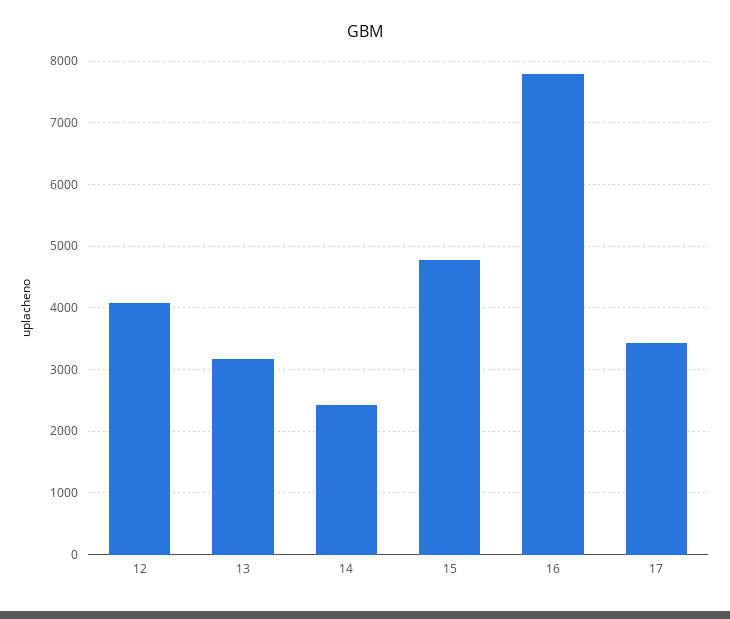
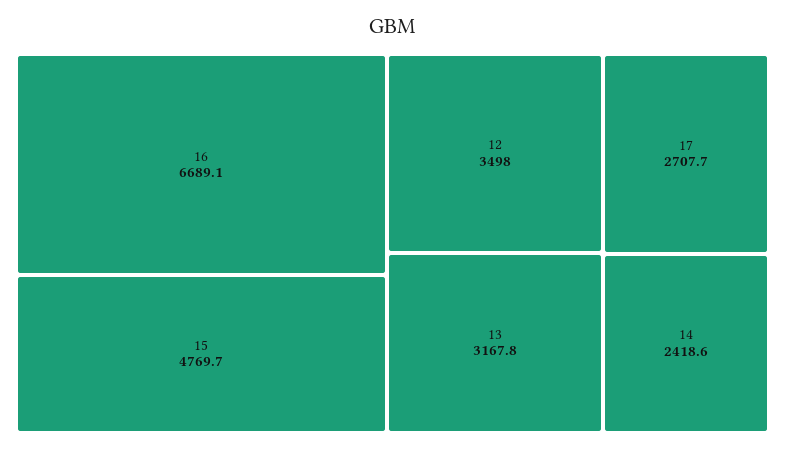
  {
-   "12": 4100,
+   "12": 3498,
    "13": 3167.8,
    "14": 2418.6,
    "15": 4769.7,
-   "16": 7800,
+   "16": 6689.1,
-   "17": 3400
+   "17": 2707.7
  }

